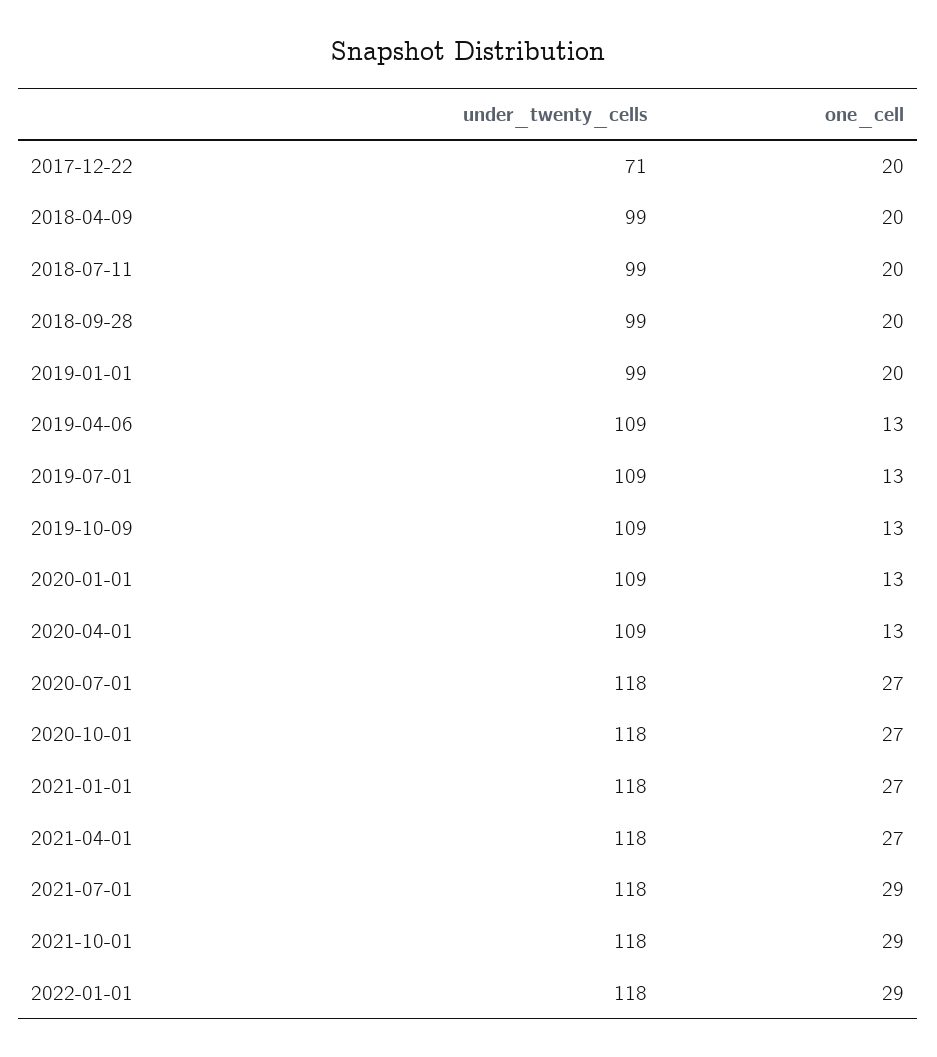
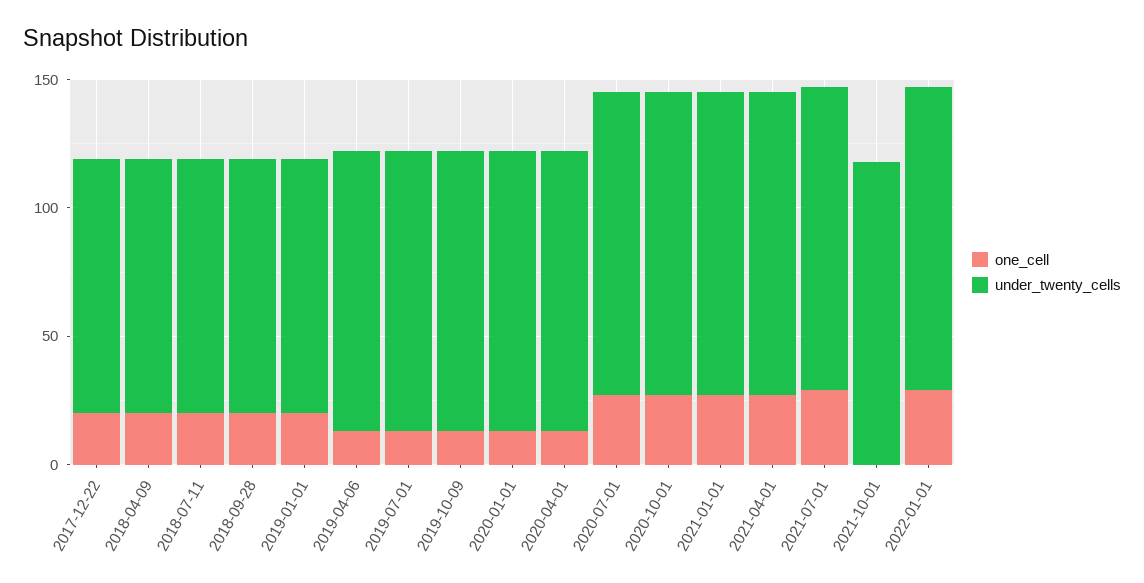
  {
    "under_twenty_cells": {
-     "2017-12-22": 71,
+     "2017-12-22": 100,
      "2018-04-09": 99,
      "2018-07-11": 99,
      "2018-09-28": 99,
      "2019-01-01": 99,
      "2019-04-06": 109,
      "2019-07-01": 109,
      "2019-10-09": 109,
      "2020-01-01": 109,
      "2020-04-01": 109,
      "2020-07-01": 118,
      "2020-10-01": 118,
      "2021-01-01": 118,
      "2021-04-01": 118,
      "2021-07-01": 118,
      "2021-10-01": 118,
      "2022-01-01": 118
    },
    "one_cell": {
      "2017-12-22": 20,
      "2018-04-09": 20,
      "2018-07-11": 20,
      "2018-09-28": 20,
      "2019-01-01": 20,
      "2019-04-06": 13,
      "2019-07-01": 13,
      "2019-10-09": 13,
      "2020-01-01": 13,
      "2020-04-01": 13,
      "2020-07-01": 27,
      "2020-10-01": 27,
      "2021-01-01": 27,
      "2021-04-01": 27,
      "2021-07-01": 29,
-     "2021-10-01": 29,
+     "2021-10-01": 0,
      "2022-01-01": 29
    }
  }

